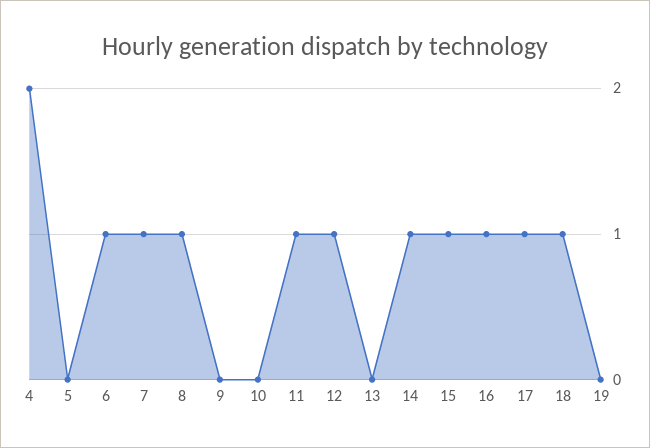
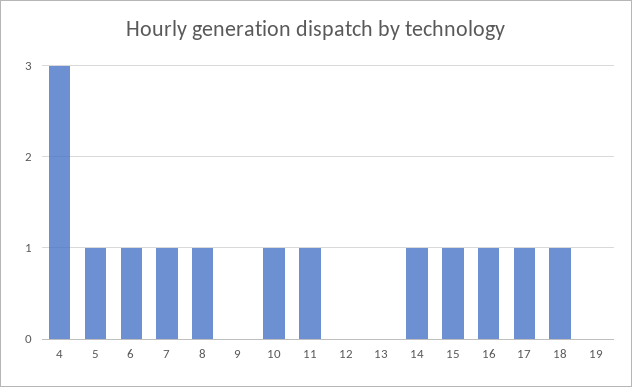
  {
-   "4": 2,
+   "4": 3,
-   "5": 0,
+   "5": 1,
    "6": 1,
    "7": 1,
    "8": 1,
    "9": 0,
-   "10": 0,
+   "10": 1,
    "11": 1,
-   "12": 1,
+   "12": 0,
    "13": 0,
    "14": 1,
    "15": 1,
    "16": 1,
    "17": 1,
    "18": 1,
    "19": 0
  }

